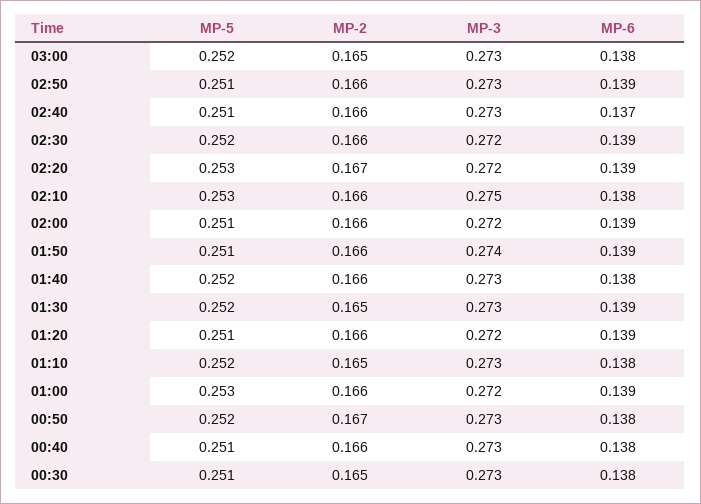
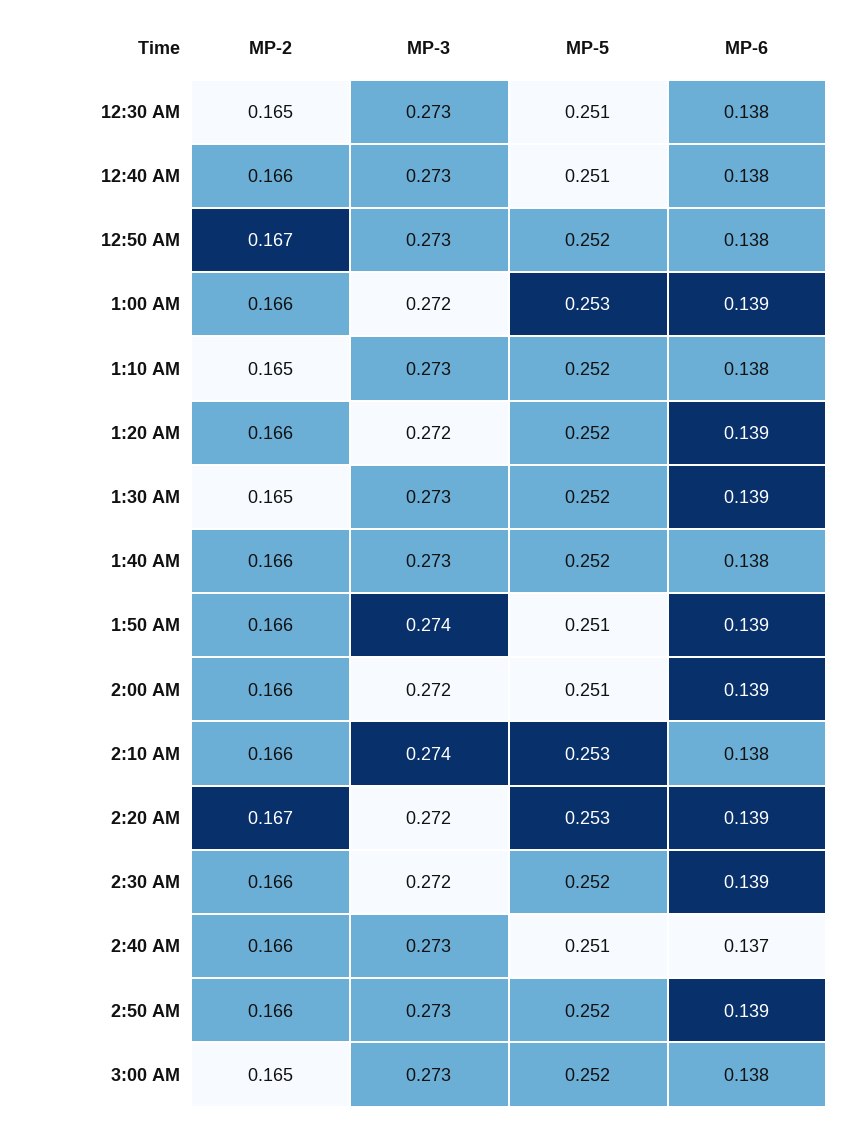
  {
    "MP-5": {
      "03:00": 0.252,
-     "02:50": 0.251,
+     "02:50": 0.252,
      "02:40": 0.251,
      "02:30": 0.252,
      "02:20": 0.253,
      "02:10": 0.253,
      "02:00": 0.251,
      "01:50": 0.251,
      "01:40": 0.252,
      "01:30": 0.252,
-     "01:20": 0.251,
+     "01:20": 0.252,
      "01:10": 0.252,
      "01:00": 0.253,
      "00:50": 0.252,
      "00:40": 0.251,
      "00:30": 0.251
    },
    "MP-2": {
      "03:00": 0.165,
      "02:50": 0.166,
      "02:40": 0.166,
      "02:30": 0.166,
      "02:20": 0.167,
      "02:10": 0.166,
      "02:00": 0.166,
      "01:50": 0.166,
      "01:40": 0.166,
      "01:30": 0.165,
      "01:20": 0.166,
      "01:10": 0.165,
      "01:00": 0.166,
      "00:50": 0.167,
      "00:40": 0.166,
      "00:30": 0.165
    },
    "MP-3": {
      "03:00": 0.273,
      "02:50": 0.273,
      "02:40": 0.273,
      "02:30": 0.272,
      "02:20": 0.272,
-     "02:10": 0.275,
+     "02:10": 0.274,
      "02:00": 0.272,
      "01:50": 0.274,
      "01:40": 0.273,
      "01:30": 0.273,
      "01:20": 0.272,
      "01:10": 0.273,
      "01:00": 0.272,
      "00:50": 0.273,
      "00:40": 0.273,
      "00:30": 0.273
    },
    "MP-6": {
      "03:00": 0.138,
      "02:50": 0.139,
      "02:40": 0.137,
      "02:30": 0.139,
      "02:20": 0.139,
      "02:10": 0.138,
      "02:00": 0.139,
      "01:50": 0.139,
      "01:40": 0.138,
      "01:30": 0.139,
      "01:20": 0.139,
      "01:10": 0.138,
      "01:00": 0.139,
      "00:50": 0.138,
      "00:40": 0.138,
      "00:30": 0.138
    }
  }

